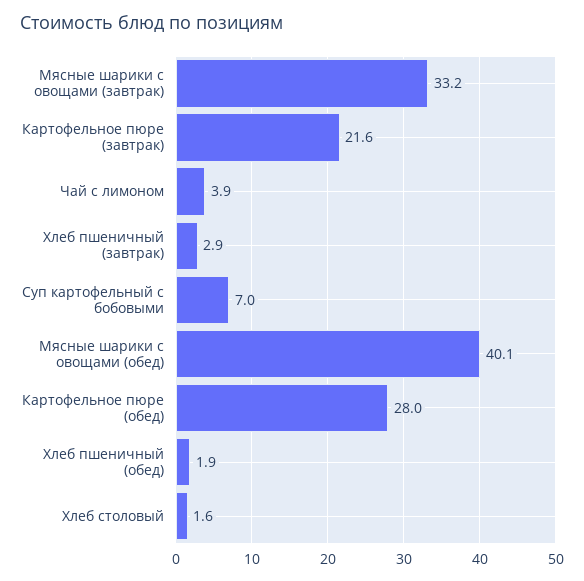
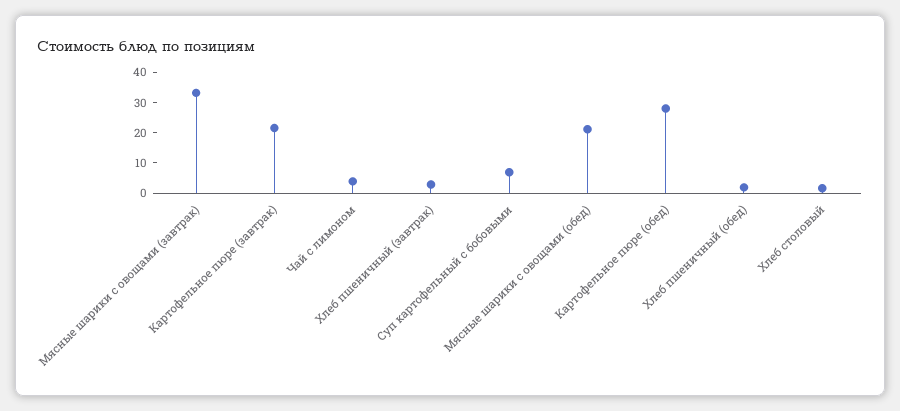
  {
    "Мясные шарики с овощами (завтрак)": 33.2,
    "Картофельное пюре (завтрак)": 21.6,
    "Чай с лимоном": 3.9,
    "Хлеб пшеничный (завтрак)": 2.9,
    "Суп картофельный с бобовыми": 7,
-   "Мясные шарики с овощами (обед)": 40.1,
+   "Мясные шарики с овощами (обед)": 20,
    "Картофельное пюре (обед)": 28,
    "Хлеб пшеничный (обед)": 1.9,
    "Хлеб столовый": 1.6
  }

